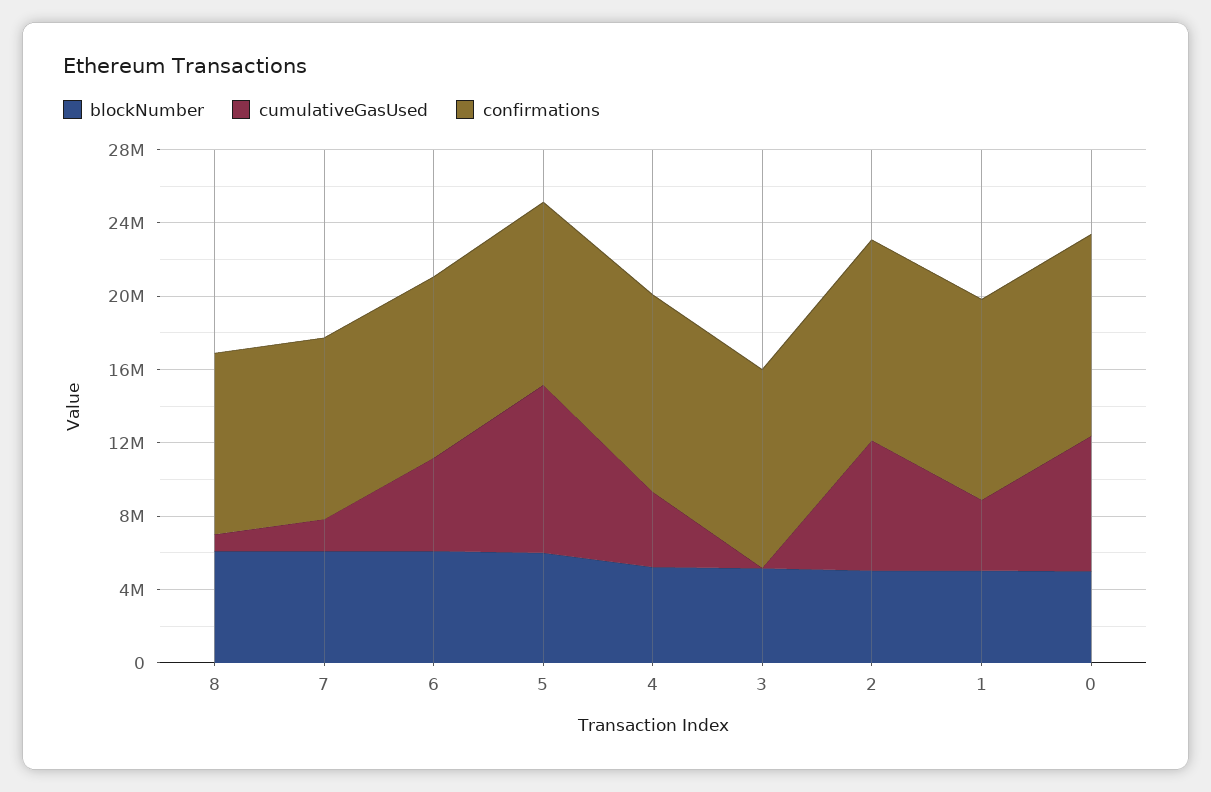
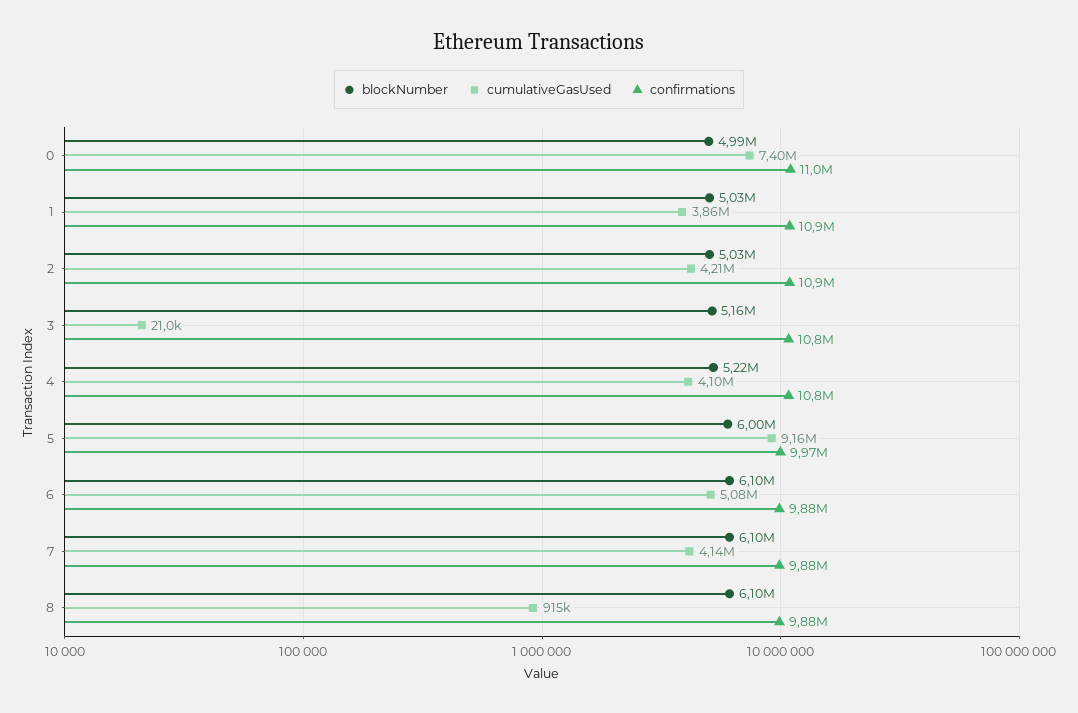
  {
    "blockNumber": {
      "8": 6100000,
      "7": 6100000,
      "6": 6100000,
      "5": 6000000,
      "4": 5220000,
      "3": 5160000,
      "2": 5030000,
      "1": 5030000,
      "0": 4990000
    },
    "cumulativeGasUsed": {
      "8": 915000,
-     "7": 2000000,
+     "7": 4140000,
      "6": 5080000,
      "5": 9160000,
      "4": 4100000,
      "3": 21000,
-     "2": 7000000,
+     "2": 4210000,
      "1": 3860000,
      "0": 7400000
    },
    "confirmations": {
      "8": 9880000,
      "7": 9880000,
      "6": 9880000,
      "5": 9970000,
      "4": 10800000,
      "3": 10800000,
      "2": 10900000,
      "1": 10900000,
      "0": 11000000
    }
  }

